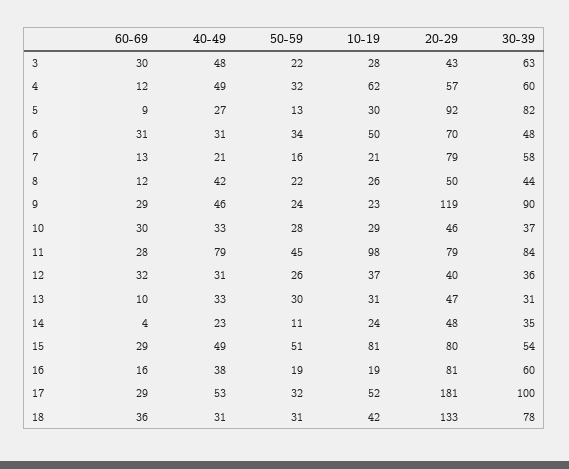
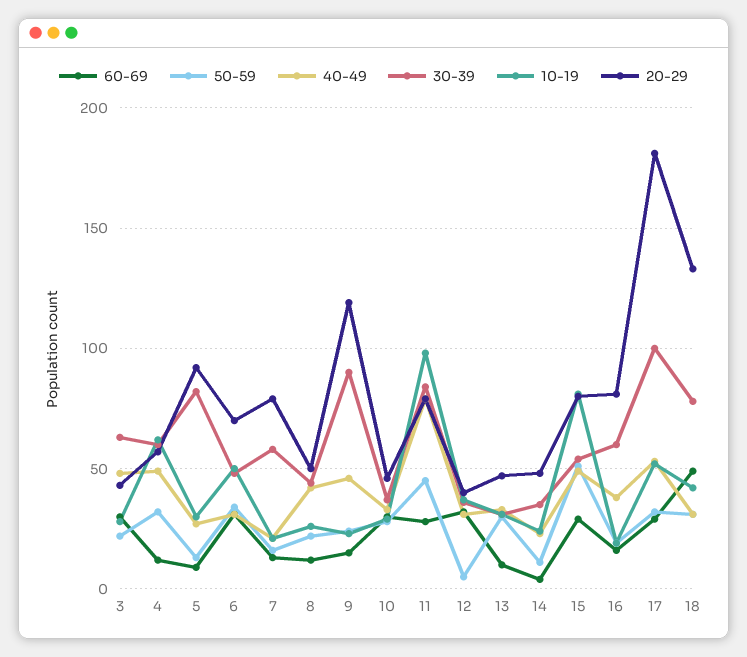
  {
    "60-69": {
      "3": 30,
      "4": 12,
      "5": 9,
      "6": 31,
      "7": 13,
      "8": 12,
-     "9": 29,
+     "9": 15,
      "10": 30,
      "11": 28,
      "12": 32,
      "13": 10,
      "14": 4,
      "15": 29,
      "16": 16,
      "17": 29,
-     "18": 36
+     "18": 50
    },
    "40-49": {
      "3": 48,
      "4": 49,
      "5": 27,
      "6": 31,
      "7": 21,
      "8": 42,
      "9": 46,
      "10": 33,
      "11": 79,
      "12": 31,
      "13": 33,
      "14": 23,
      "15": 49,
      "16": 38,
      "17": 53,
      "18": 31
    },
    "50-59": {
      "3": 22,
      "4": 32,
      "5": 13,
      "6": 34,
      "7": 16,
      "8": 22,
      "9": 24,
      "10": 28,
      "11": 45,
-     "12": 26,
+     "12": 5,
      "13": 30,
      "14": 11,
      "15": 51,
      "16": 19,
      "17": 32,
      "18": 31
    },
    "10-19": {
      "3": 28,
      "4": 62,
      "5": 30,
      "6": 50,
      "7": 21,
      "8": 26,
      "9": 23,
      "10": 29,
      "11": 98,
      "12": 37,
      "13": 31,
      "14": 24,
      "15": 81,
      "16": 19,
      "17": 52,
      "18": 42
    },
    "20-29": {
      "3": 43,
      "4": 57,
      "5": 92,
      "6": 70,
      "7": 79,
      "8": 50,
      "9": 119,
      "10": 46,
      "11": 79,
      "12": 40,
      "13": 47,
      "14": 48,
      "15": 80,
      "16": 81,
      "17": 181,
      "18": 133
    },
    "30-39": {
      "3": 63,
      "4": 60,
      "5": 82,
      "6": 48,
      "7": 58,
      "8": 44,
      "9": 90,
      "10": 37,
      "11": 84,
      "12": 36,
      "13": 31,
      "14": 35,
      "15": 54,
      "16": 60,
      "17": 100,
      "18": 78
    }
  }

